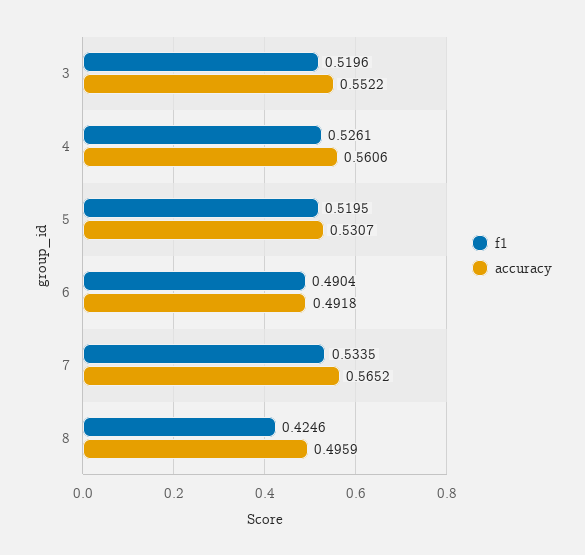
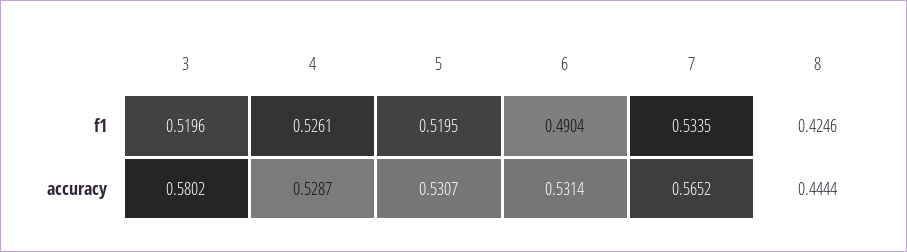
  {
    "f1": {
      "3": 0.5196,
      "4": 0.5261,
      "5": 0.5195,
      "6": 0.4904,
      "7": 0.5335,
      "8": 0.4246
    },
    "accuracy": {
-     "3": 0.5522,
+     "3": 0.5802,
-     "4": 0.5606,
+     "4": 0.5287,
      "5": 0.5307,
-     "6": 0.4918,
+     "6": 0.5314,
      "7": 0.5652,
-     "8": 0.4959
+     "8": 0.4444
    }
  }

